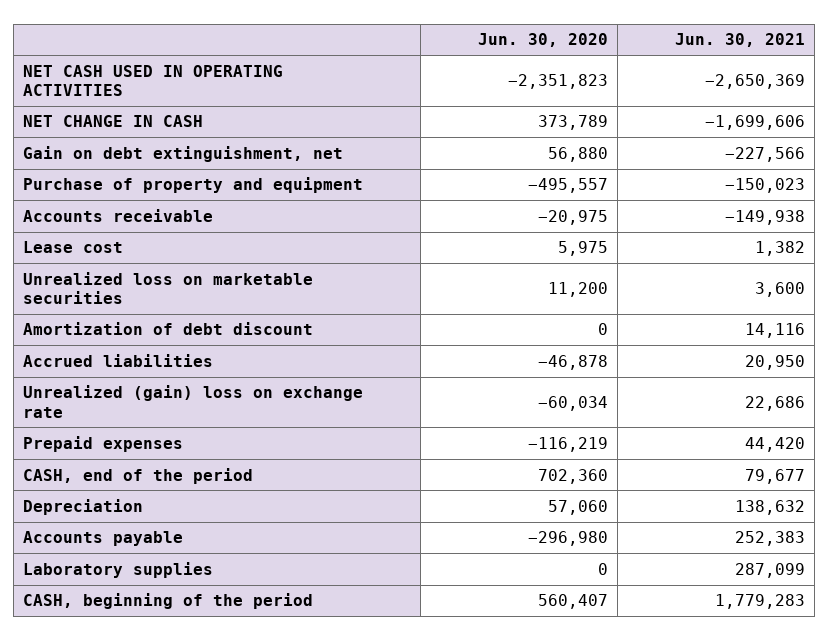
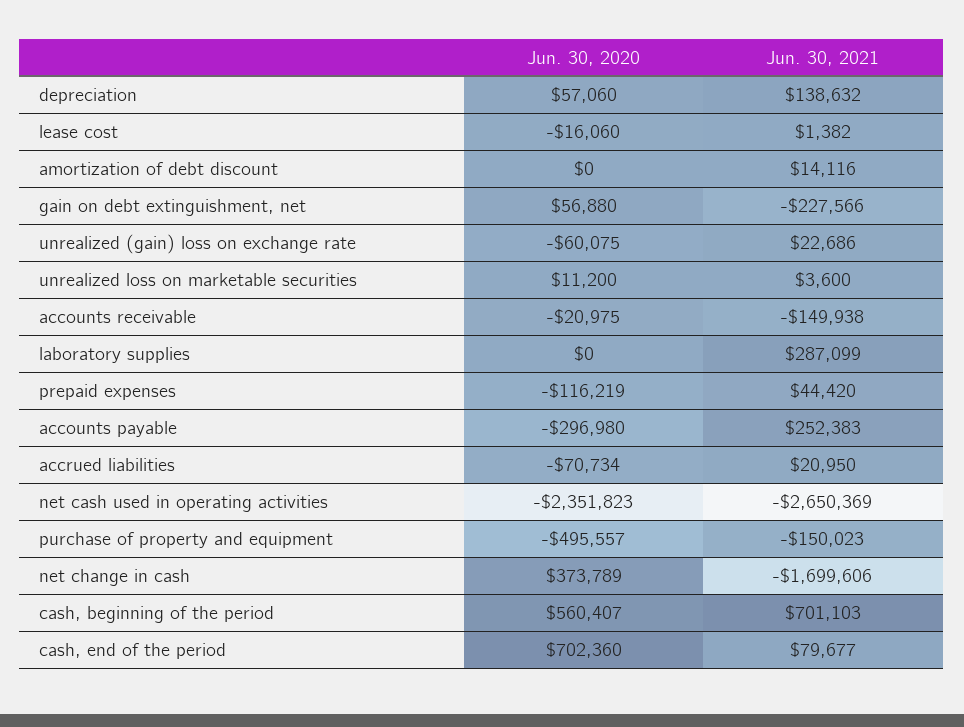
  {
    "Jun. 30, 2020": {
      "NET CASH USED IN OPERATING ACTIVITIES": -2351823,
      "NET CHANGE IN CASH": 373789,
      "Gain on debt extinguishment, net": 56880,
      "Purchase of property and equipment": -495557,
      "Accounts receivable": -20975,
-     "Lease cost": 5975,
+     "Lease cost": -16060,
      "Unrealized loss on marketable securities": 11200,
      "Amortization of debt discount": 0,
-     "Accrued liabilities": -46878,
+     "Accrued liabilities": -70734,
-     "Unrealized (gain) loss on exchange rate": -60034,
+     "Unrealized (gain) loss on exchange rate": -60075,
      "Prepaid expenses": -116219,
      "CASH, end of the period": 702360,
      "Depreciation": 57060,
      "Accounts payable": -296980,
      "Laboratory supplies": 0,
      "CASH, beginning of the period": 560407
    },
    "Jun. 30, 2021": {
      "NET CASH USED IN OPERATING ACTIVITIES": -2650369,
      "NET CHANGE IN CASH": -1699606,
      "Gain on debt extinguishment, net": -227566,
      "Purchase of property and equipment": -150023,
      "Accounts receivable": -149938,
      "Lease cost": 1382,
      "Unrealized loss on marketable securities": 3600,
      "Amortization of debt discount": 14116,
      "Accrued liabilities": 20950,
      "Unrealized (gain) loss on exchange rate": 22686,
      "Prepaid expenses": 44420,
      "CASH, end of the period": 79677,
      "Depreciation": 138632,
      "Accounts payable": 252383,
      "Laboratory supplies": 287099,
-     "CASH, beginning of the period": 1779283
+     "CASH, beginning of the period": 701103
    }
  }

